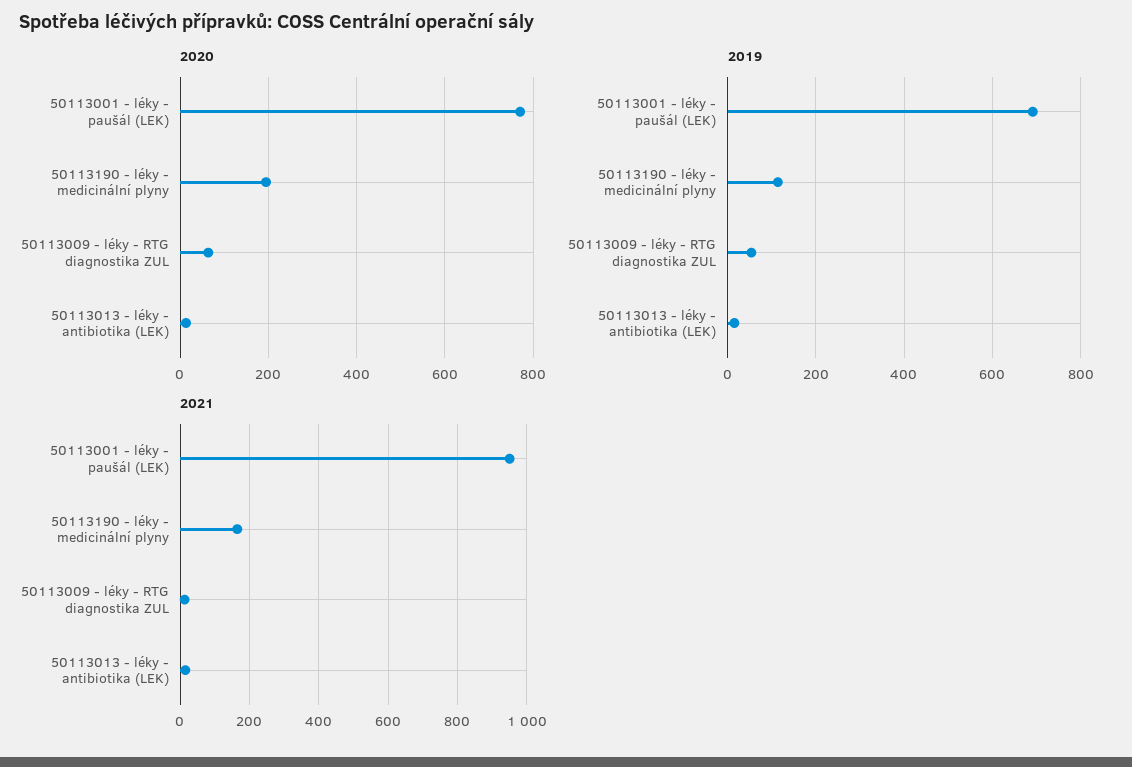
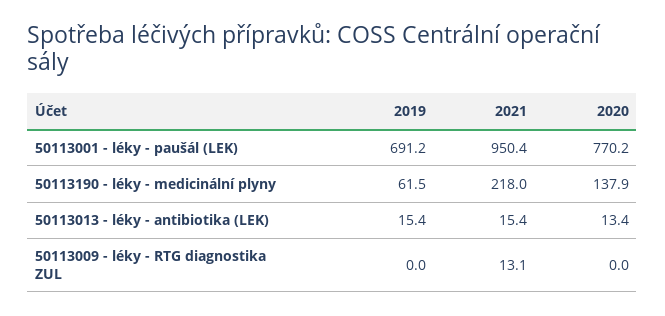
  {
    "2020": {
      "50113001 - léky - paušál (LEK)": 770.2,
-     "50113190 - léky - medicinální plyny": 200,
+     "50113190 - léky - medicinální plyny": 137.9,
-     "50113009 - léky - RTG diagnostika ZUL": 60,
+     "50113009 - léky - RTG diagnostika ZUL": 0,
      "50113013 - léky - antibiotika (LEK)": 13.4
    },
    "2019": {
      "50113001 - léky - paušál (LEK)": 691.2,
-     "50113190 - léky - medicinální plyny": 120,
+     "50113190 - léky - medicinální plyny": 61.5,
-     "50113009 - léky - RTG diagnostika ZUL": 60,
+     "50113009 - léky - RTG diagnostika ZUL": 0,
      "50113013 - léky - antibiotika (LEK)": 15.4
    },
    "2021": {
      "50113001 - léky - paušál (LEK)": 950.4,
-     "50113190 - léky - medicinální plyny": 160,
+     "50113190 - léky - medicinální plyny": 218,
      "50113009 - léky - RTG diagnostika ZUL": 13.1,
      "50113013 - léky - antibiotika (LEK)": 15.4
    }
  }

